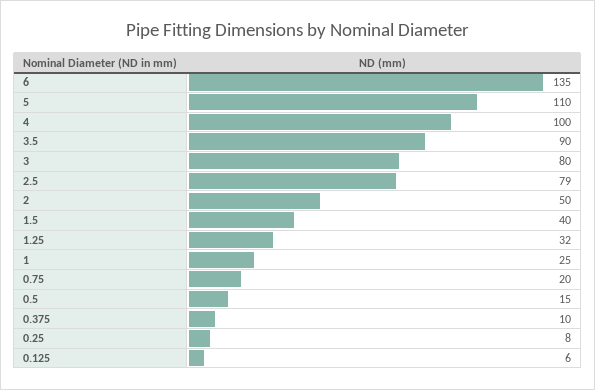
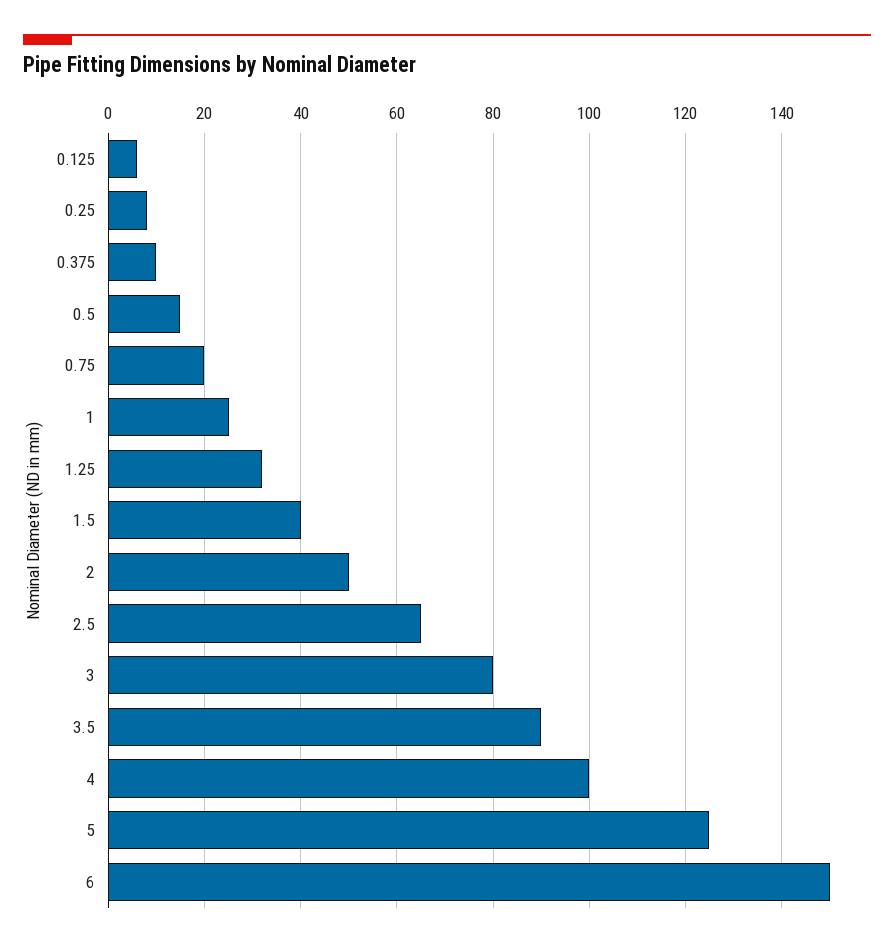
  {
-   "6": 135,
+   "6": 150,
-   "5": 110,
+   "5": 125,
    "4": 100,
    "3.5": 90,
    "3": 80,
-   "2.5": 79,
+   "2.5": 65,
    "2": 50,
    "1.5": 40,
    "1.25": 32,
    "1": 25,
    "0.75": 20,
    "0.5": 15,
    "0.375": 10,
    "0.25": 8,
    "0.125": 6
  }

